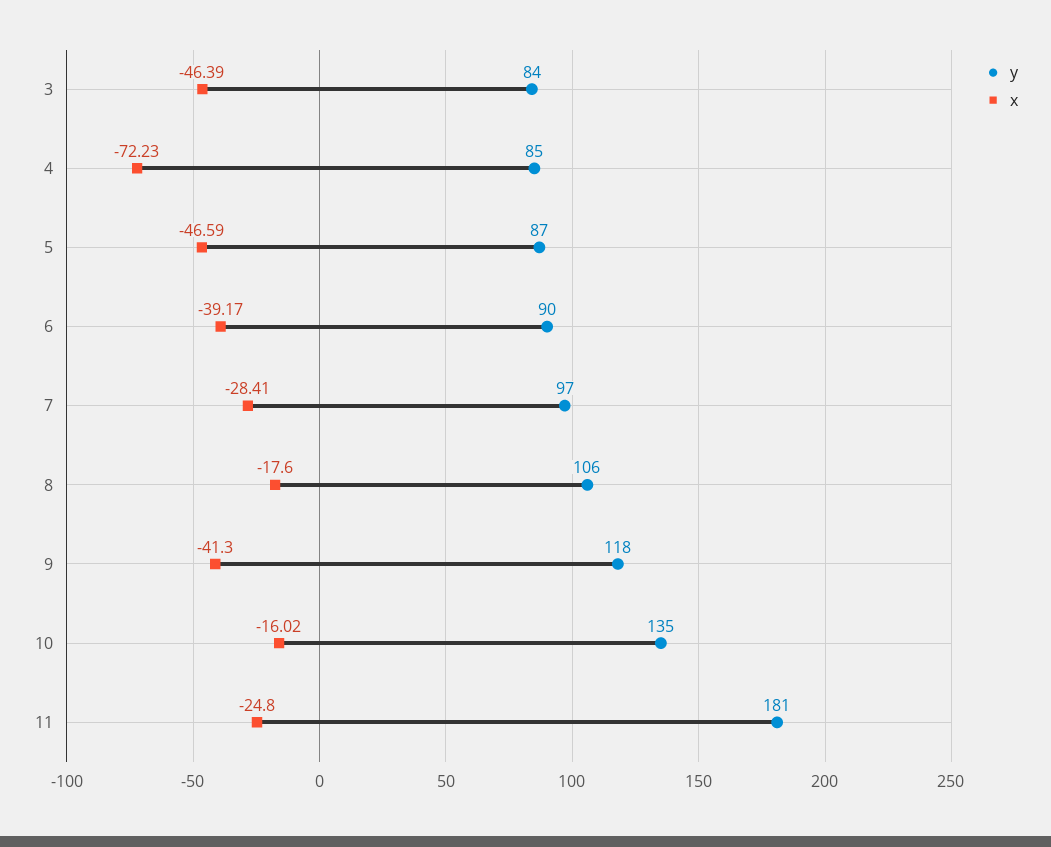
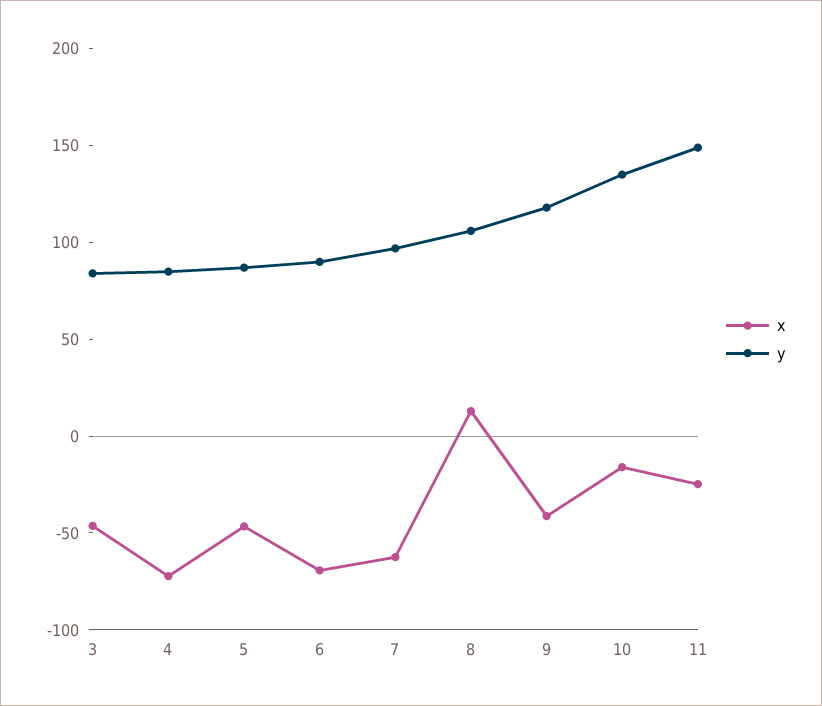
  {
    "y": {
      "3": 84,
      "4": 85,
      "5": 87,
      "6": 90,
      "7": 97,
      "8": 106,
      "9": 118,
      "10": 135,
-     "11": 181
+     "11": 150
    },
    "x": {
      "3": -46.39,
      "4": -72.23,
      "5": -46.59,
-     "6": -39.17,
+     "6": -70,
-     "7": -28.41,
+     "7": -60,
-     "8": -17.6,
+     "8": 10,
      "9": -41.3,
      "10": -16.02,
      "11": -24.8
    }
  }

